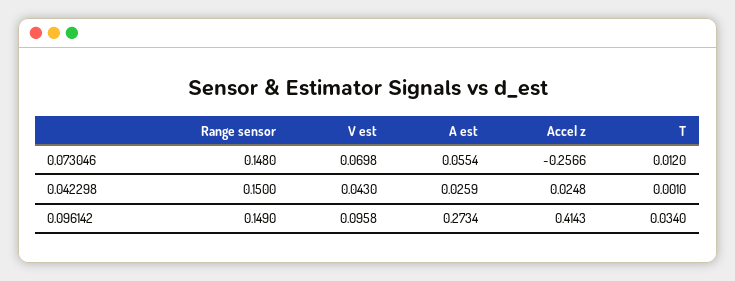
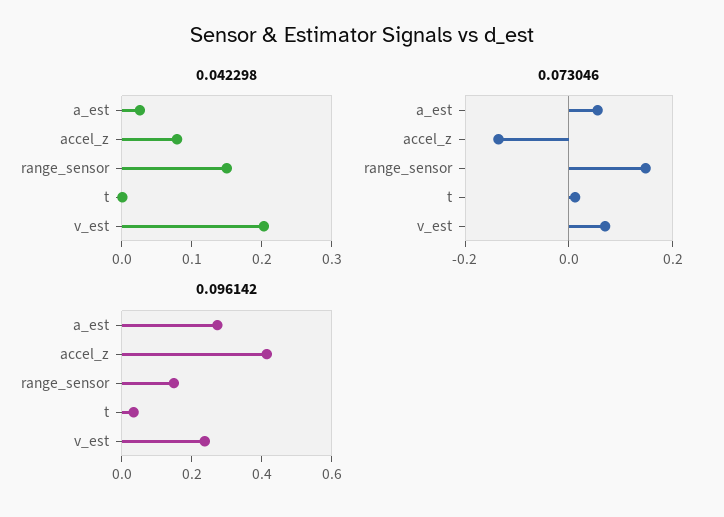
  {
    "0.073046": {
      "Range sensor": 0.148,
      "V est": 0.0698,
      "A est": 0.0554,
-     "Accel z": -0.2566,
+     "Accel z": -0.15,
      "T": 0.012
    },
    "0.042298": {
      "Range sensor": 0.15,
-     "V est": 0.043,
+     "V est": 0.2,
      "A est": 0.0259,
-     "Accel z": 0.0248,
+     "Accel z": 0.08,
      "T": 0.001
    },
    "0.096142": {
      "Range sensor": 0.149,
-     "V est": 0.0958,
+     "V est": 0.25,
      "A est": 0.2734,
      "Accel z": 0.4143,
      "T": 0.034
    }
  }

